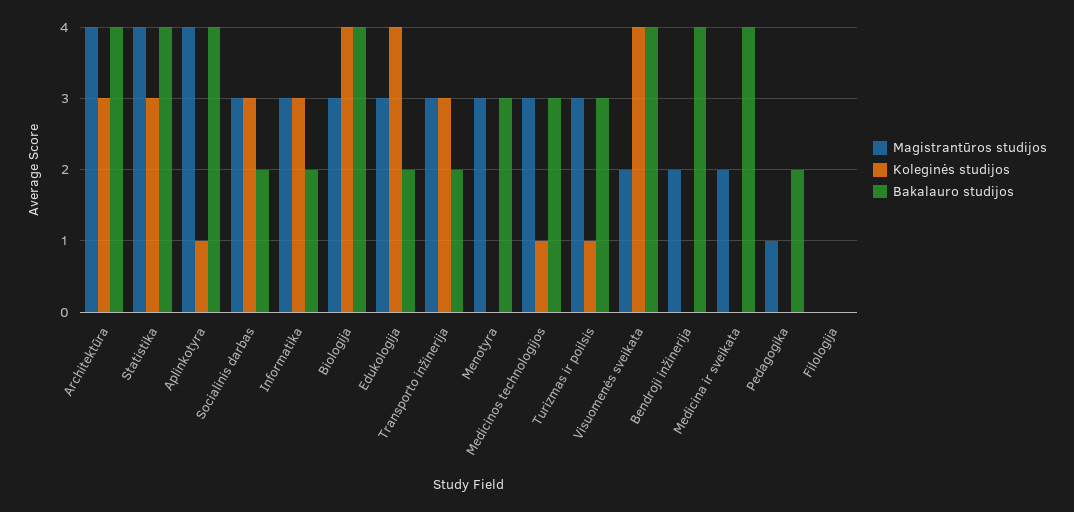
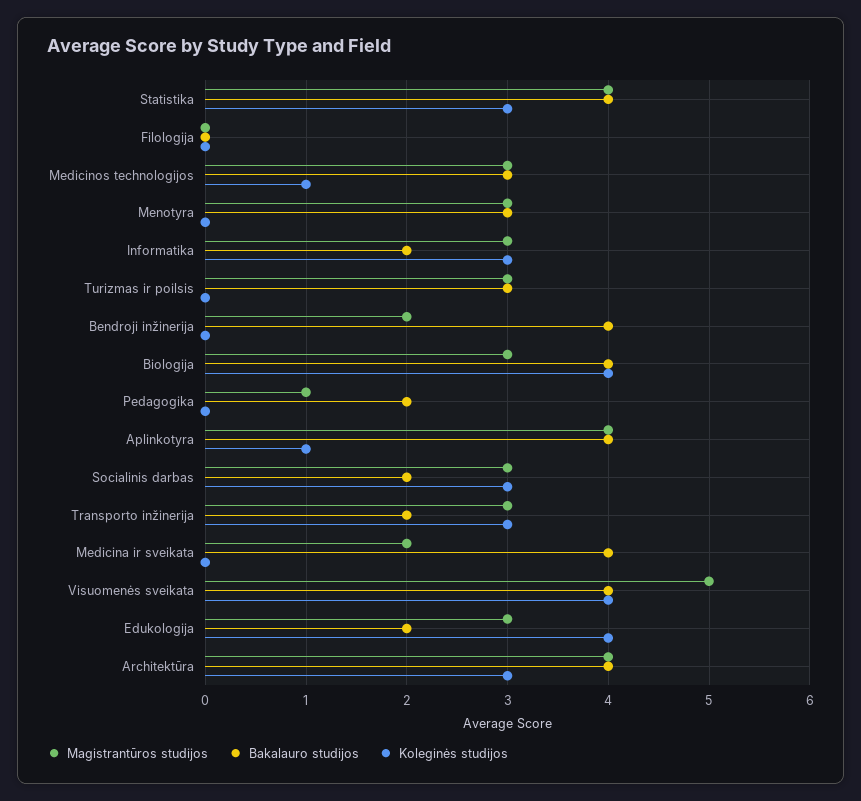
  {
    "Magistrantūros studijos": {
      "Architektūra": 4,
      "Statistika": 4,
      "Aplinkotyra": 4,
      "Socialinis darbas": 3,
      "Informatika": 3,
      "Biologija": 3,
      "Edukologija": 3,
      "Transporto inžinerija": 3,
      "Menotyra": 3,
      "Medicinos technologijos": 3,
      "Turizmas ir poilsis": 3,
-     "Visuomenės sveikata": 2,
+     "Visuomenės sveikata": 5,
      "Bendroji inžinerija": 2,
      "Medicina ir sveikata": 2,
      "Pedagogika": 1,
      "Filologija": 0
    },
    "Koleginės studijos": {
      "Architektūra": 3,
      "Statistika": 3,
      "Aplinkotyra": 1,
      "Socialinis darbas": 3,
      "Informatika": 3,
      "Biologija": 4,
      "Edukologija": 4,
      "Transporto inžinerija": 3,
      "Menotyra": 0,
      "Medicinos technologijos": 1,
-     "Turizmas ir poilsis": 1,
+     "Turizmas ir poilsis": 0,
      "Visuomenės sveikata": 4,
      "Bendroji inžinerija": 0,
      "Medicina ir sveikata": 0,
      "Pedagogika": 0,
      "Filologija": 0
    },
    "Bakalauro studijos": {
      "Architektūra": 4,
      "Statistika": 4,
      "Aplinkotyra": 4,
      "Socialinis darbas": 2,
      "Informatika": 2,
      "Biologija": 4,
      "Edukologija": 2,
      "Transporto inžinerija": 2,
      "Menotyra": 3,
      "Medicinos technologijos": 3,
      "Turizmas ir poilsis": 3,
      "Visuomenės sveikata": 4,
      "Bendroji inžinerija": 4,
      "Medicina ir sveikata": 4,
      "Pedagogika": 2,
      "Filologija": 0
    }
  }

